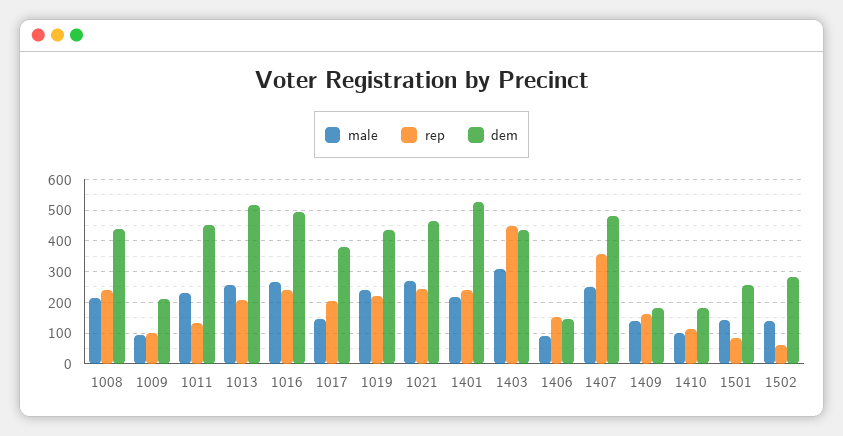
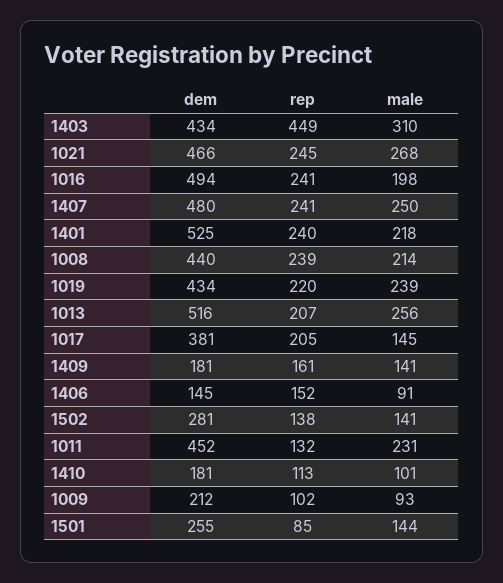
  {
    "male": {
      "1008": 214,
      "1009": 93,
      "1011": 231,
      "1013": 256,
-     "1016": 260,
+     "1016": 198,
      "1017": 145,
      "1019": 239,
      "1021": 268,
      "1401": 218,
      "1403": 310,
      "1406": 91,
      "1407": 250,
      "1409": 141,
      "1410": 101,
      "1501": 144,
      "1502": 141
    },
    "rep": {
      "1008": 239,
      "1009": 102,
      "1011": 132,
      "1013": 207,
      "1016": 241,
      "1017": 205,
      "1019": 220,
      "1021": 245,
      "1401": 240,
      "1403": 449,
      "1406": 152,
-     "1407": 360,
+     "1407": 241,
      "1409": 161,
      "1410": 113,
      "1501": 85,
-     "1502": 60
+     "1502": 138
    },
    "dem": {
      "1008": 440,
      "1009": 212,
      "1011": 452,
      "1013": 516,
      "1016": 494,
      "1017": 381,
      "1019": 434,
      "1021": 466,
      "1401": 525,
      "1403": 434,
      "1406": 145,
      "1407": 480,
      "1409": 181,
      "1410": 181,
      "1501": 255,
      "1502": 281
    }
  }

